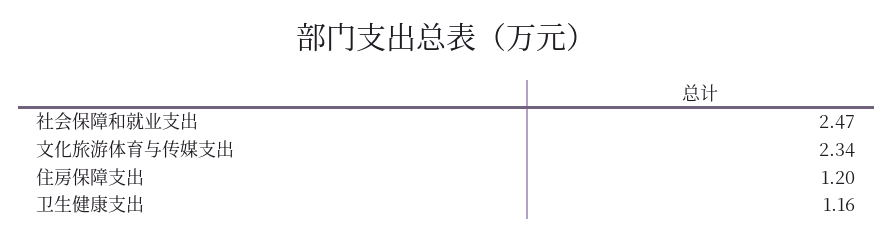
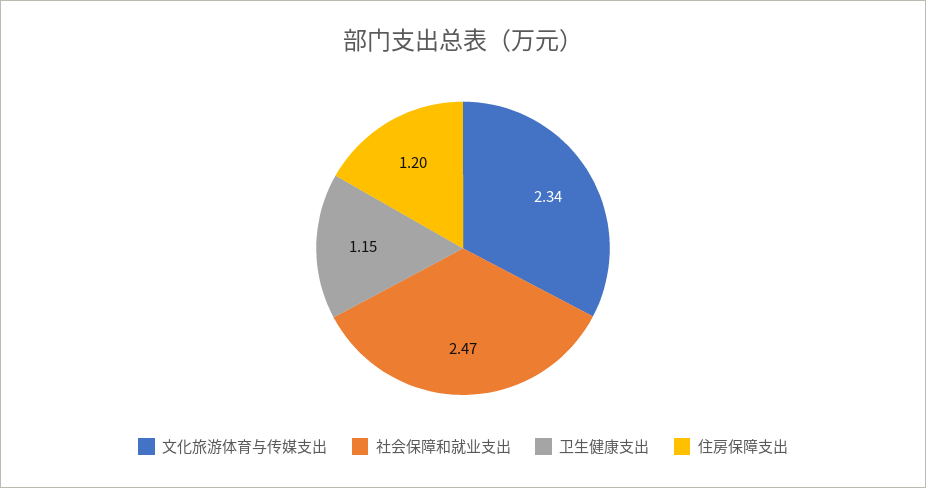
  {
    "社会保障和就业支出": 2.47,
    "文化旅游体育与传媒支出": 2.34,
    "住房保障支出": 1.2,
-   "卫生健康支出": 1.16
+   "卫生健康支出": 1.15
  }

